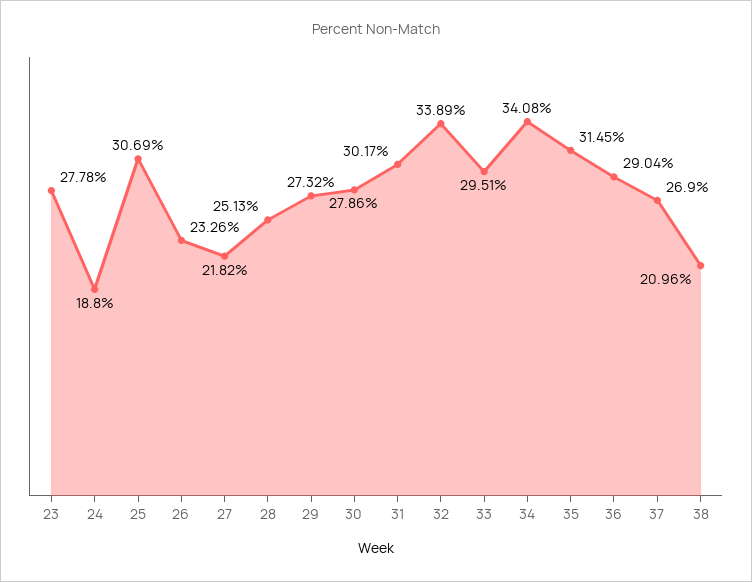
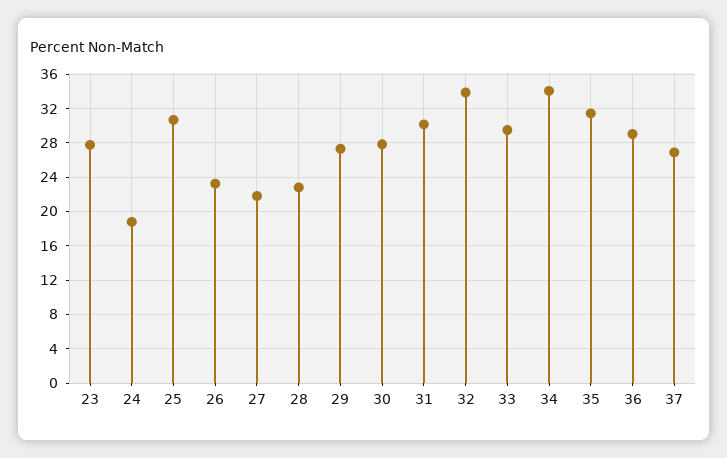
  {
    "23": 27.78,
    "24": 18.8,
    "25": 30.69,
    "26": 23.26,
    "27": 21.82,
-   "28": 25.13,
+   "28": 23,
    "29": 27.32,
    "30": 27.86,
    "31": 30.17,
    "32": 33.89,
    "33": 29.51,
    "34": 34.08,
    "35": 31.45,
    "36": 29.04,
-   "37": 26.9,
+   "37": 26.9
-   "38": 20.96
  }

